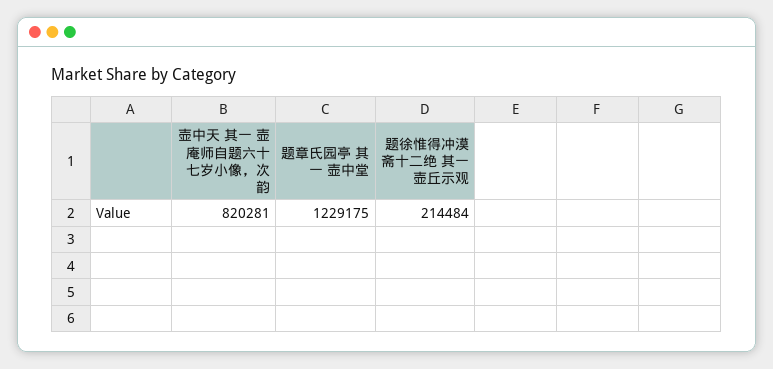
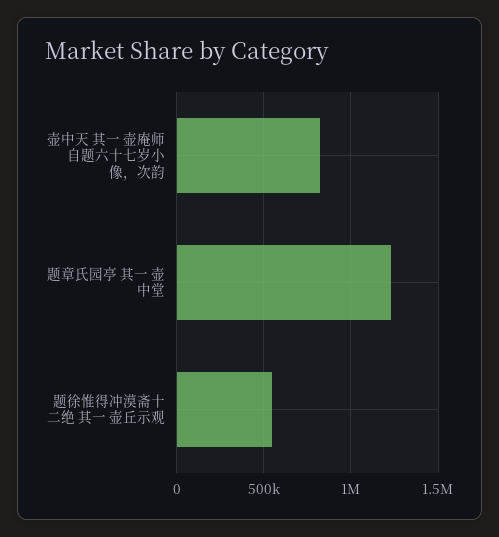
  {
    "壶中天 其一 壶庵师自题六十七岁小像，次韵": 820281,
    "题章氏园亭 其一 壶中堂": 1229175,
-   "题徐惟得冲漠斋十二绝 其一 壶丘示观": 214484
+   "题徐惟得冲漠斋十二绝 其一 壶丘示观": 550000
  }

